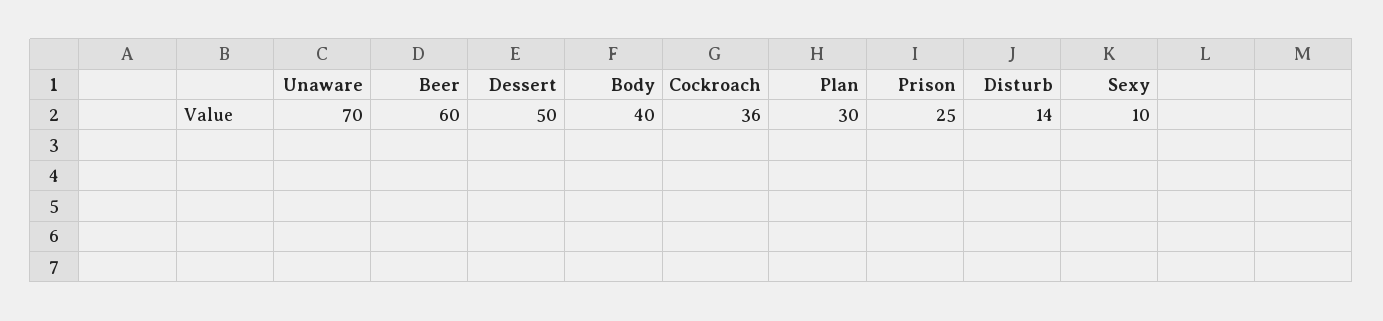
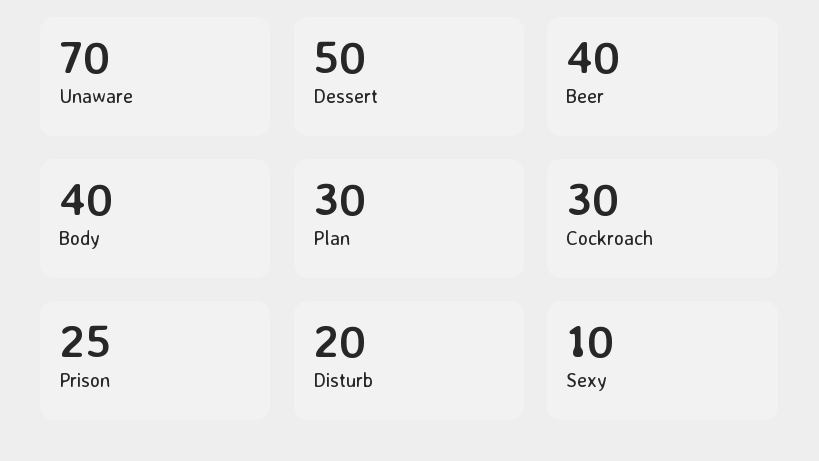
  {
    "Unaware": 70,
-   "Beer": 60,
+   "Beer": 40,
    "Dessert": 50,
    "Body": 40,
-   "Cockroach": 36,
+   "Cockroach": 30,
    "Plan": 30,
    "Prison": 25,
-   "Disturb": 14,
+   "Disturb": 20,
    "Sexy": 10
  }

